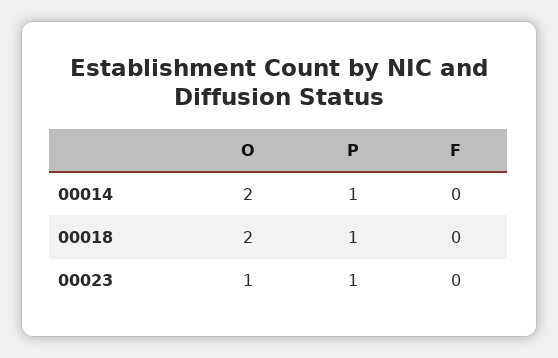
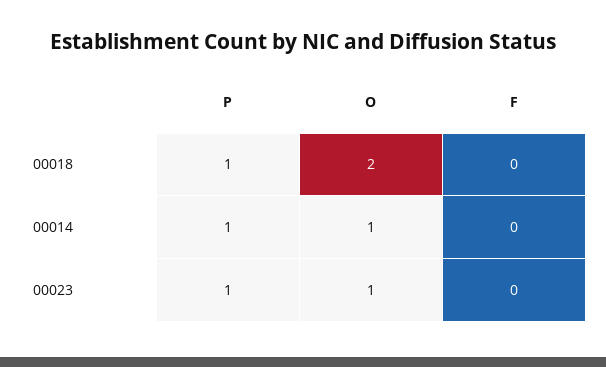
  {
    "O": {
-     "00014": 2,
+     "00014": 1,
      "00018": 2,
      "00023": 1
    },
    "P": {
      "00014": 1,
      "00018": 1,
      "00023": 1
    },
    "F": {
      "00014": 0,
      "00018": 0,
      "00023": 0
    }
  }

